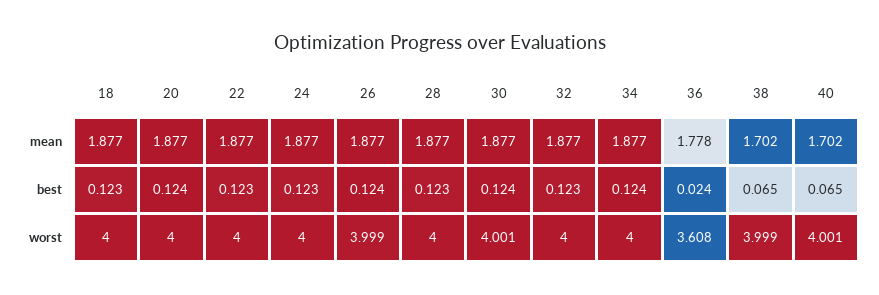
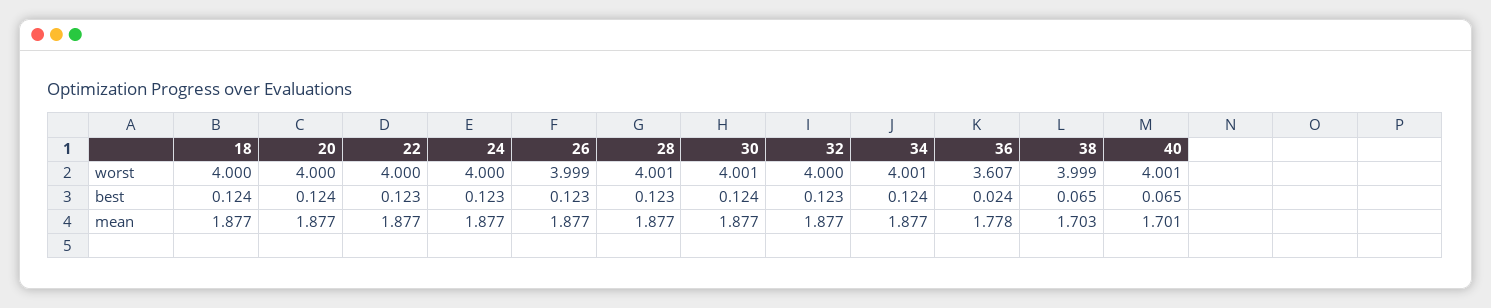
  {
    "18": {
      "mean": 1.877,
-     "best": 0.123,
+     "best": 0.124,
      "worst": 4
    },
    "20": {
      "mean": 1.877,
      "best": 0.124,
      "worst": 4
    },
    "22": {
      "mean": 1.877,
      "best": 0.123,
      "worst": 4
    },
    "24": {
      "mean": 1.877,
      "best": 0.123,
      "worst": 4
    },
    "26": {
      "mean": 1.877,
-     "best": 0.124,
+     "best": 0.123,
      "worst": 3.999
    },
    "28": {
      "mean": 1.877,
      "best": 0.123,
-     "worst": 4
+     "worst": 4.001
    },
    "30": {
      "mean": 1.877,
      "best": 0.124,
      "worst": 4.001
    },
    "32": {
      "mean": 1.877,
      "best": 0.123,
      "worst": 4
    },
    "34": {
      "mean": 1.877,
      "best": 0.124,
-     "worst": 4
+     "worst": 4.001
    },
    "36": {
      "mean": 1.778,
      "best": 0.024,
-     "worst": 3.608
+     "worst": 3.607
    },
    "38": {
-     "mean": 1.702,
+     "mean": 1.703,
      "best": 0.065,
      "worst": 3.999
    },
    "40": {
-     "mean": 1.702,
+     "mean": 1.701,
      "best": 0.065,
      "worst": 4.001
    }
  }

